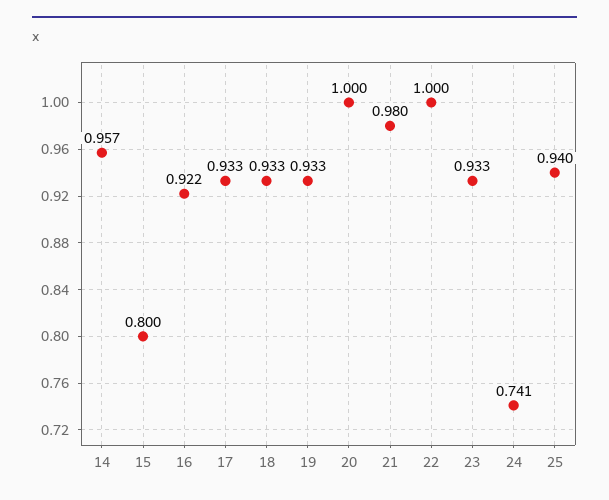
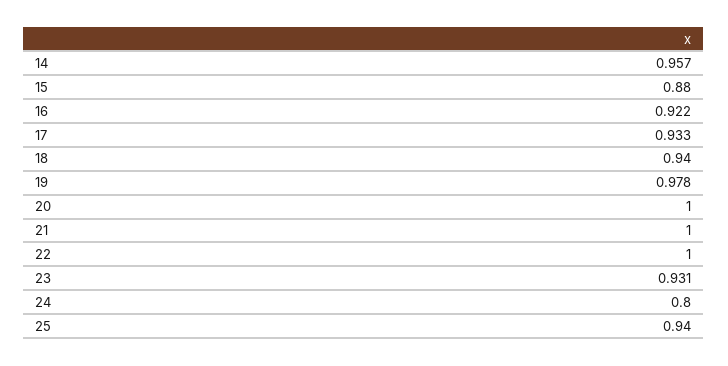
  {
    "14": 0.957,
-   "15": 0.8,
+   "15": 0.88,
    "16": 0.922,
    "17": 0.933,
-   "18": 0.933,
+   "18": 0.94,
-   "19": 0.933,
+   "19": 0.978,
    "20": 1,
-   "21": 0.98,
+   "21": 1,
    "22": 1,
-   "23": 0.933,
+   "23": 0.931,
-   "24": 0.741,
+   "24": 0.8,
    "25": 0.94
  }

